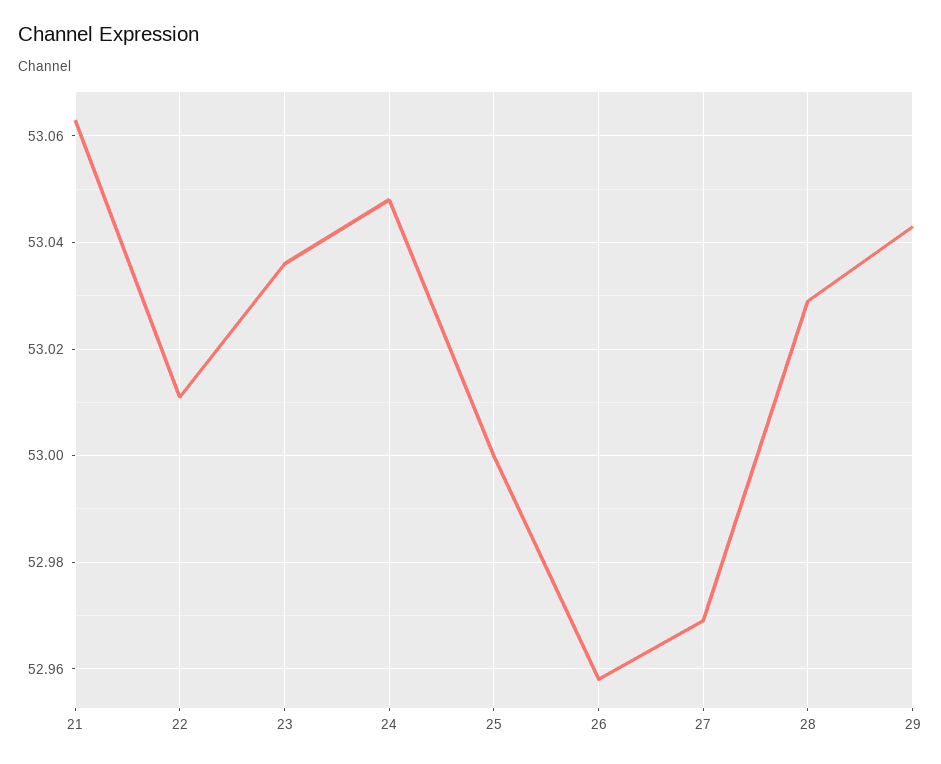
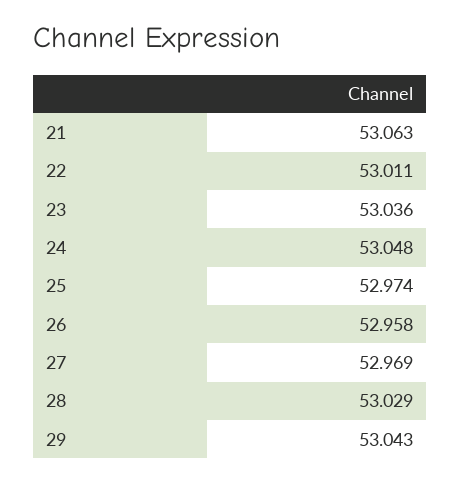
  {
    "21": 53.063,
    "22": 53.011,
    "23": 53.036,
    "24": 53.048,
-   "25": 53,
+   "25": 52.974,
    "26": 52.958,
    "27": 52.969,
    "28": 53.029,
    "29": 53.043
  }

